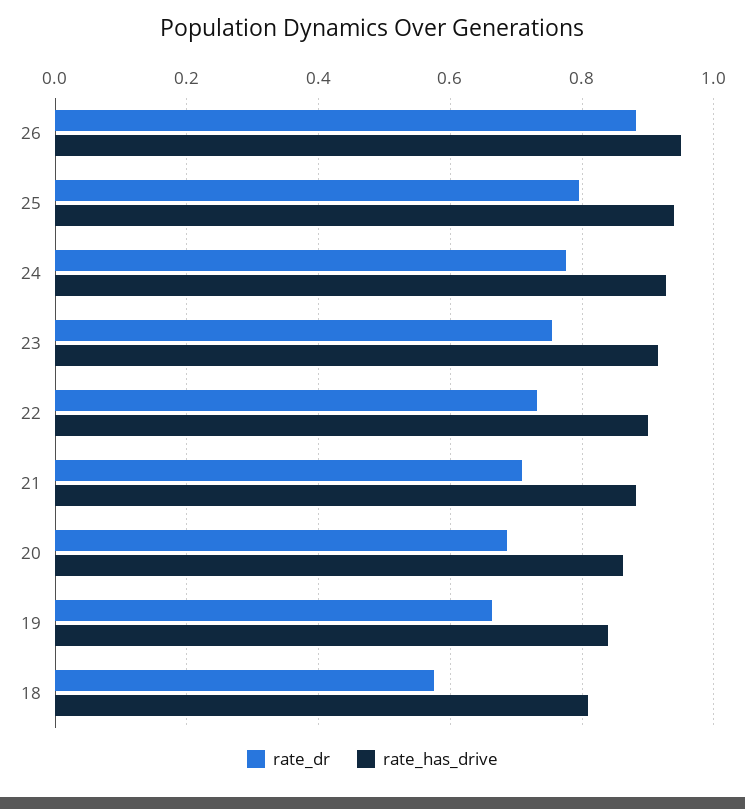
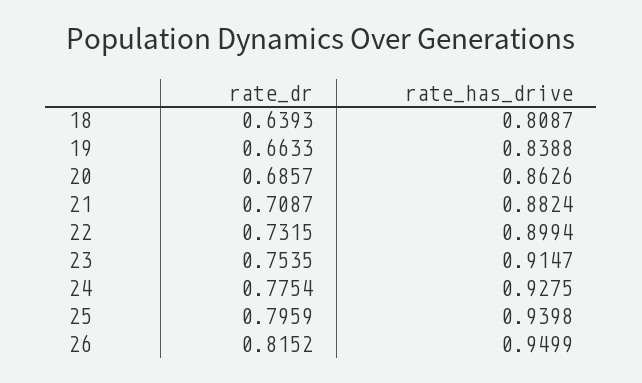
  {
    "rate_dr": {
-     "26": 0.88,
+     "26": 0.8152,
      "25": 0.7959,
      "24": 0.7754,
      "23": 0.7535,
      "22": 0.7315,
      "21": 0.7087,
      "20": 0.6857,
      "19": 0.6633,
-     "18": 0.58
+     "18": 0.6393
    },
    "rate_has_drive": {
      "26": 0.9499,
      "25": 0.9398,
      "24": 0.9275,
      "23": 0.9147,
      "22": 0.8994,
      "21": 0.8824,
      "20": 0.8626,
      "19": 0.8388,
      "18": 0.8087
    }
  }

